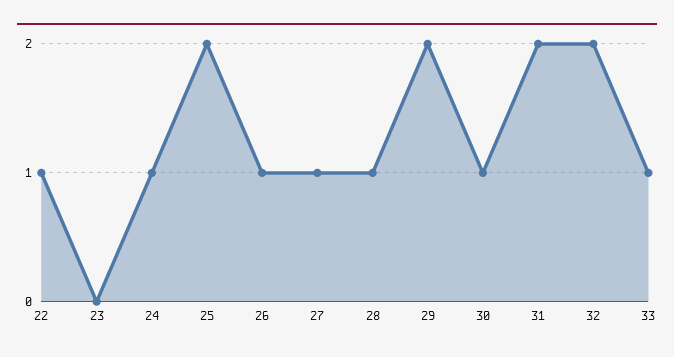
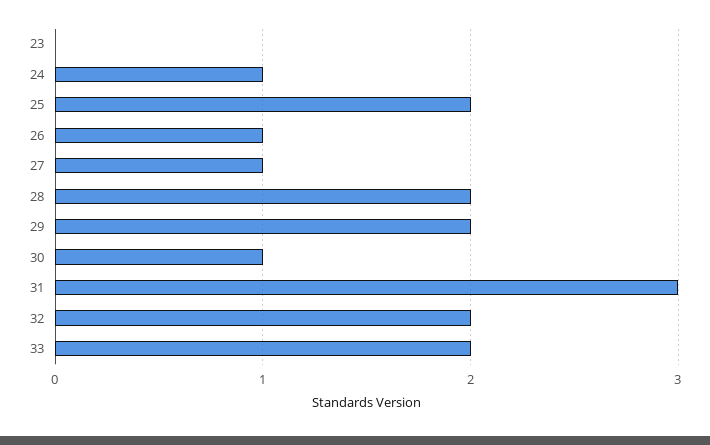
  {
-   "22": 1,
    "23": 0,
    "24": 1,
    "25": 2,
    "26": 1,
    "27": 1,
-   "28": 1,
+   "28": 2,
    "29": 2,
    "30": 1,
-   "31": 2,
+   "31": 3,
    "32": 2,
-   "33": 1
+   "33": 2
  }

